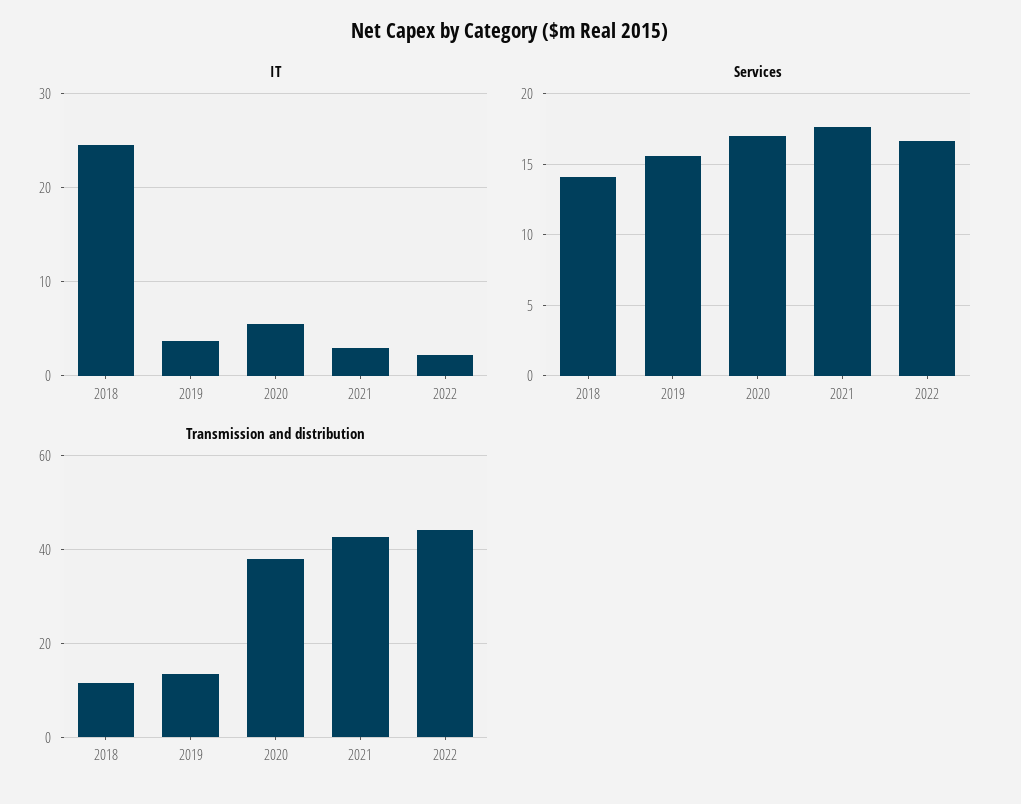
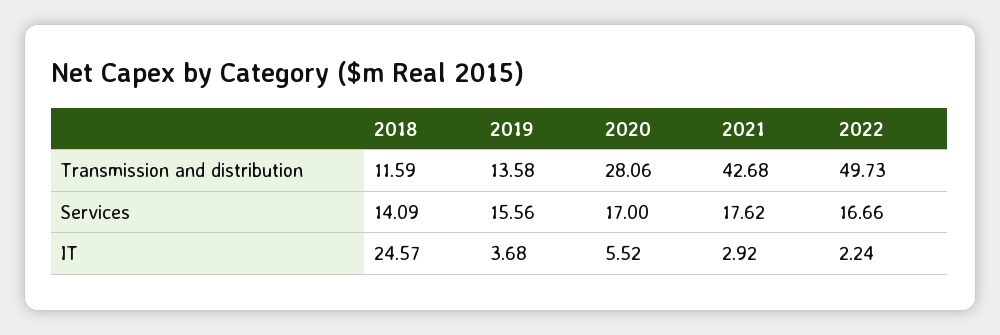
  {
    "IT": {
      "2018": 24.57,
      "2019": 3.68,
      "2020": 5.52,
      "2021": 2.92,
      "2022": 2.24
    },
    "Services": {
      "2018": 14.09,
      "2019": 15.56,
      "2020": 17,
      "2021": 17.62,
      "2022": 16.66
    },
    "Transmission and distribution": {
      "2018": 11.59,
      "2019": 13.58,
-     "2020": 38,
+     "2020": 28.06,
      "2021": 42.68,
-     "2022": 44
+     "2022": 49.73
    }
  }

